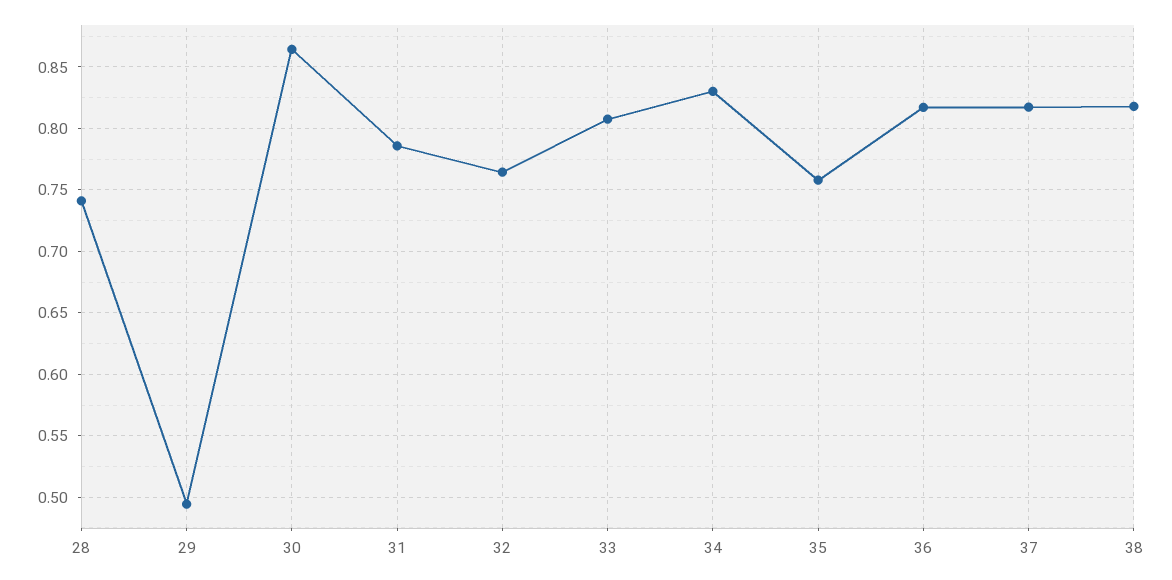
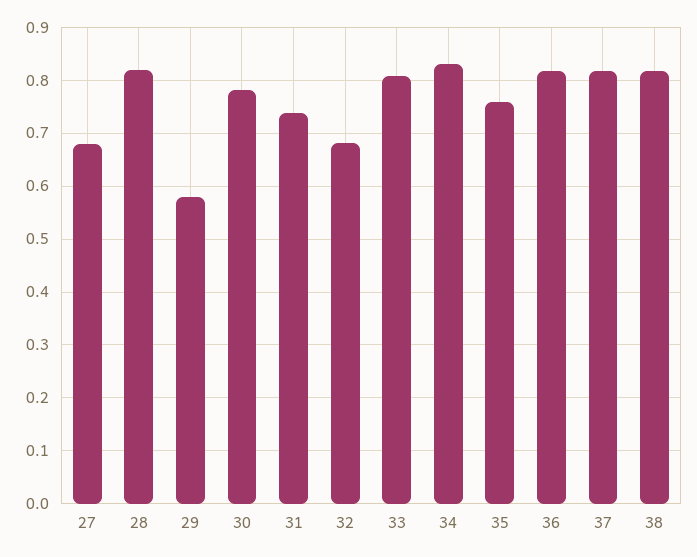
  {
-   "28": 0.74,
+   "28": 0.82,
-   "29": 0.495,
+   "29": 0.58,
-   "30": 0.865,
+   "30": 0.78,
-   "31": 0.785,
+   "31": 0.74,
-   "32": 0.765,
+   "32": 0.68,
    "33": 0.81,
    "34": 0.83,
    "35": 0.76,
    "36": 0.815,
    "37": 0.815,
-   "38": 0.82
+   "38": 0.82,
+   "27": 0.68
  }

